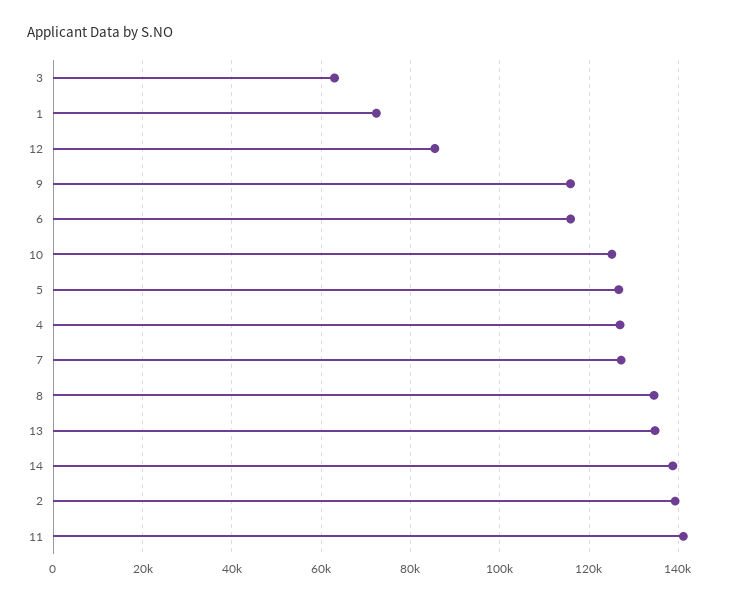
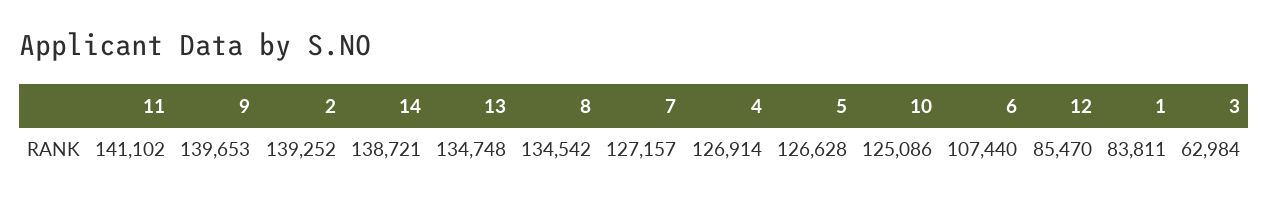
  {
    "3": 62984,
-   "1": 72000,
+   "1": 83811,
    "12": 85470,
-   "9": 116000,
+   "9": 139653,
-   "6": 116000,
+   "6": 107440,
    "10": 125086,
    "5": 126628,
    "4": 126914,
    "7": 127157,
    "8": 134542,
    "13": 134748,
    "14": 138721,
    "2": 139252,
    "11": 141102
  }

